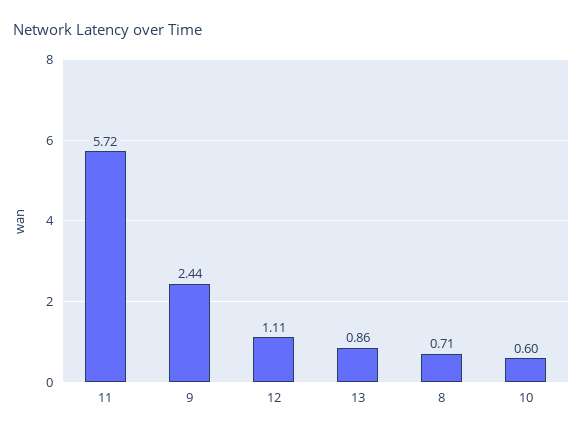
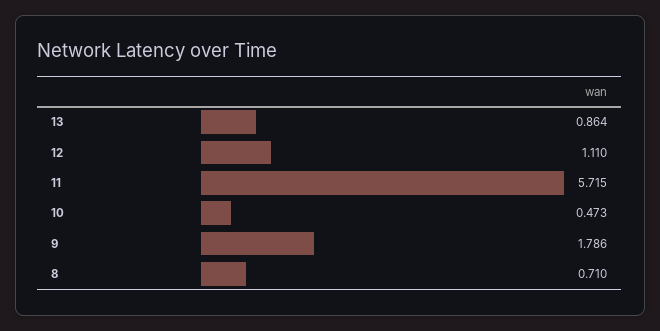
  {
    "11": 5.715,
-   "9": 2.44,
+   "9": 1.786,
    "12": 1.11,
    "13": 0.864,
    "8": 0.71,
-   "10": 0.6
+   "10": 0.473
  }

